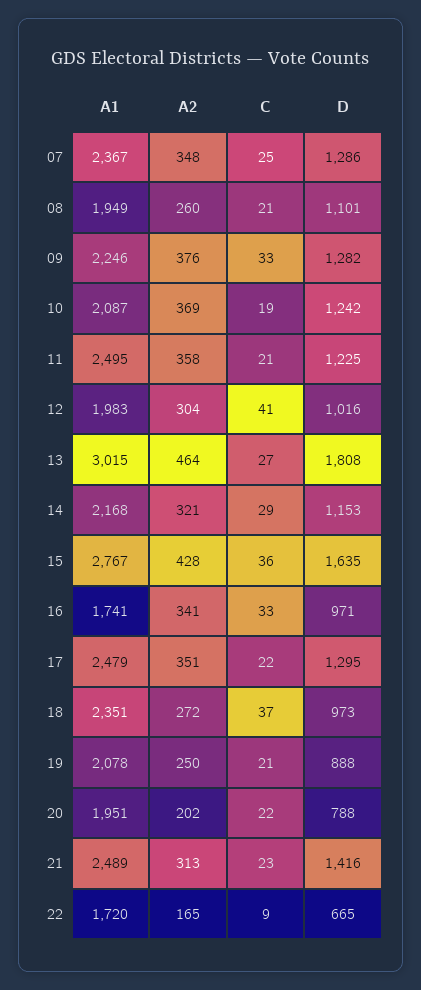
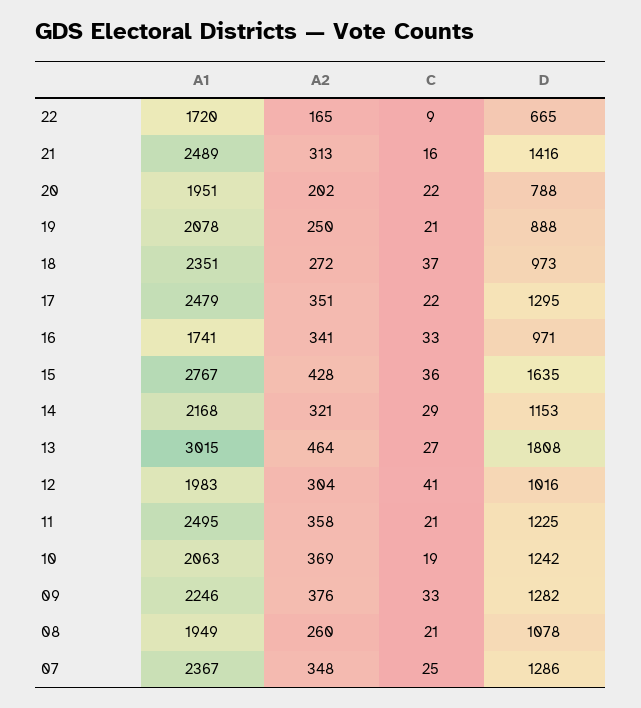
  {
    "A1": {
      "07": 2367,
      "08": 1949,
      "09": 2246,
-     "10": 2087,
+     "10": 2063,
      "11": 2495,
      "12": 1983,
      "13": 3015,
      "14": 2168,
      "15": 2767,
      "16": 1741,
      "17": 2479,
      "18": 2351,
      "19": 2078,
      "20": 1951,
      "21": 2489,
      "22": 1720
    },
    "A2": {
      "07": 348,
      "08": 260,
      "09": 376,
      "10": 369,
      "11": 358,
      "12": 304,
      "13": 464,
      "14": 321,
      "15": 428,
      "16": 341,
      "17": 351,
      "18": 272,
      "19": 250,
      "20": 202,
      "21": 313,
      "22": 165
    },
    "C": {
      "07": 25,
      "08": 21,
      "09": 33,
      "10": 19,
      "11": 21,
      "12": 41,
      "13": 27,
      "14": 29,
      "15": 36,
      "16": 33,
      "17": 22,
      "18": 37,
      "19": 21,
      "20": 22,
-     "21": 23,
+     "21": 16,
      "22": 9
    },
    "D": {
      "07": 1286,
-     "08": 1101,
+     "08": 1078,
      "09": 1282,
      "10": 1242,
      "11": 1225,
      "12": 1016,
      "13": 1808,
      "14": 1153,
      "15": 1635,
      "16": 971,
      "17": 1295,
      "18": 973,
      "19": 888,
      "20": 788,
      "21": 1416,
      "22": 665
    }
  }

